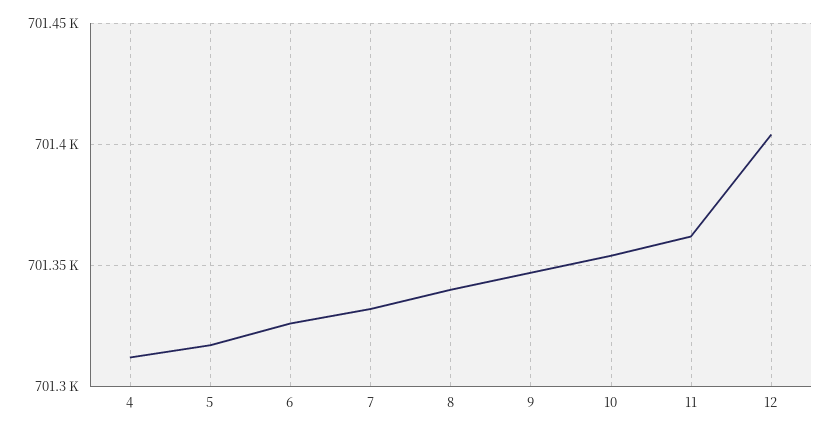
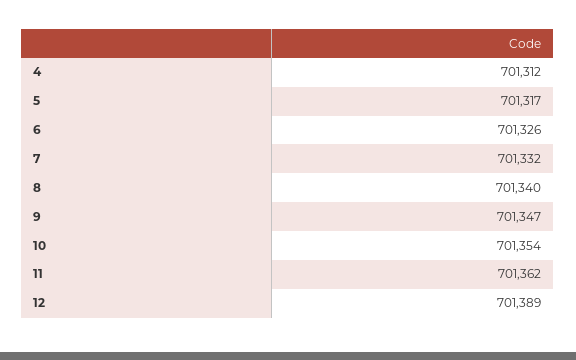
  {
    "4": 701312,
    "5": 701317,
    "6": 701326,
    "7": 701332,
    "8": 701340,
    "9": 701347,
    "10": 701354,
    "11": 701362,
-   "12": 701405
+   "12": 701389
  }

